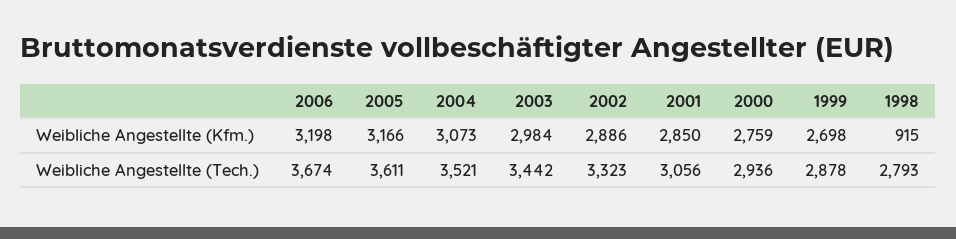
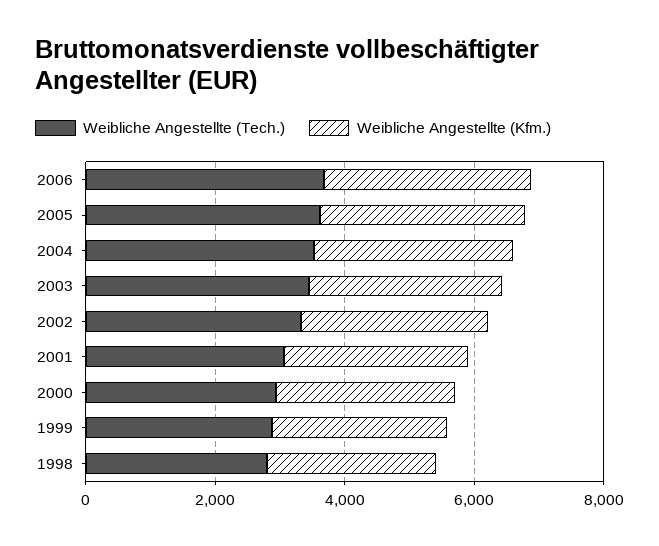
  {
    "Weibliche Angestellte (Kfm.)": {
      "2006": 3198,
      "2005": 3166,
      "2004": 3073,
      "2003": 2984,
      "2002": 2886,
      "2001": 2850,
      "2000": 2759,
      "1999": 2698,
-     "1998": 915
+     "1998": 2500
    },
    "Weibliche Angestellte (Tech.)": {
      "2006": 3674,
      "2005": 3611,
      "2004": 3521,
      "2003": 3442,
      "2002": 3323,
      "2001": 3056,
      "2000": 2936,
      "1999": 2878,
      "1998": 2793
    }
  }

